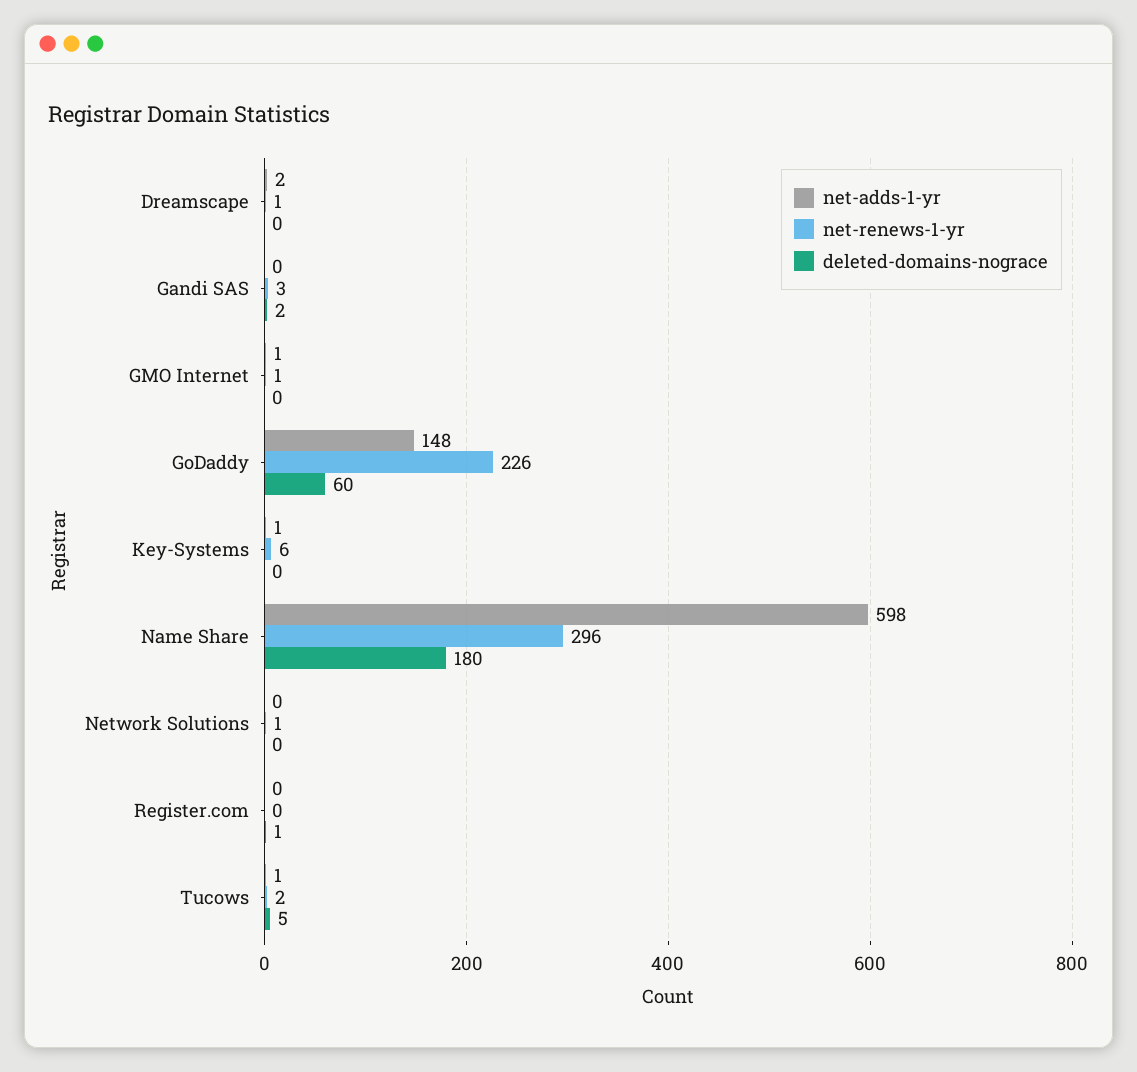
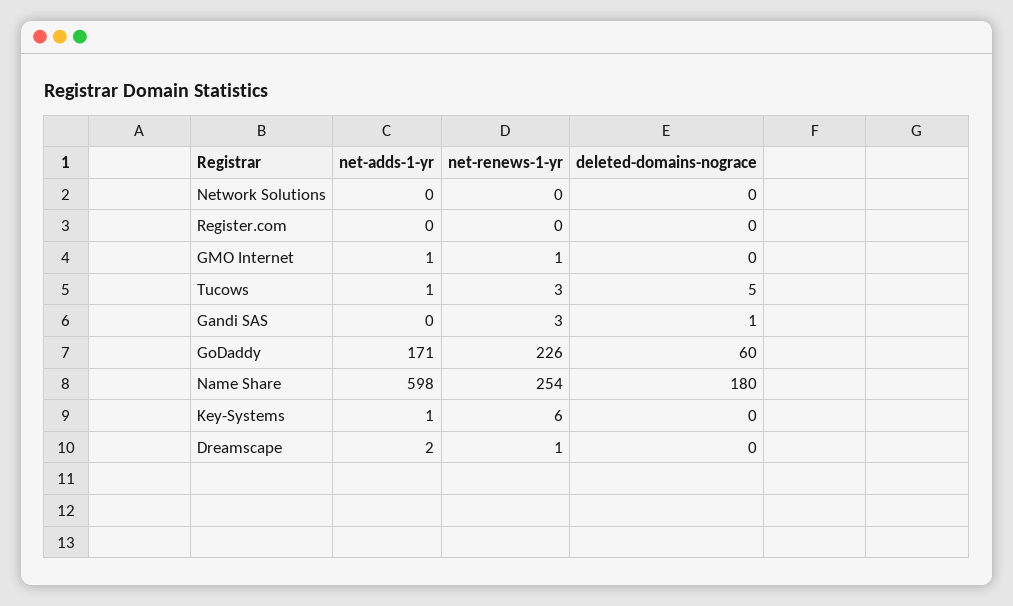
  {
    "net-adds-1-yr": {
      "Dreamscape": 2,
      "Gandi SAS": 0,
      "GMO Internet": 1,
-     "GoDaddy": 148,
+     "GoDaddy": 171,
      "Key-Systems": 1,
      "Name Share": 598,
      "Network Solutions": 0,
      "Register.com": 0,
      "Tucows": 1
    },
    "net-renews-1-yr": {
      "Dreamscape": 1,
      "Gandi SAS": 3,
      "GMO Internet": 1,
      "GoDaddy": 226,
      "Key-Systems": 6,
-     "Name Share": 296,
+     "Name Share": 254,
-     "Network Solutions": 1,
+     "Network Solutions": 0,
      "Register.com": 0,
-     "Tucows": 2
+     "Tucows": 3
    },
    "deleted-domains-nograce": {
      "Dreamscape": 0,
-     "Gandi SAS": 2,
+     "Gandi SAS": 1,
      "GMO Internet": 0,
      "GoDaddy": 60,
      "Key-Systems": 0,
      "Name Share": 180,
      "Network Solutions": 0,
-     "Register.com": 1,
+     "Register.com": 0,
      "Tucows": 5
    }
  }

